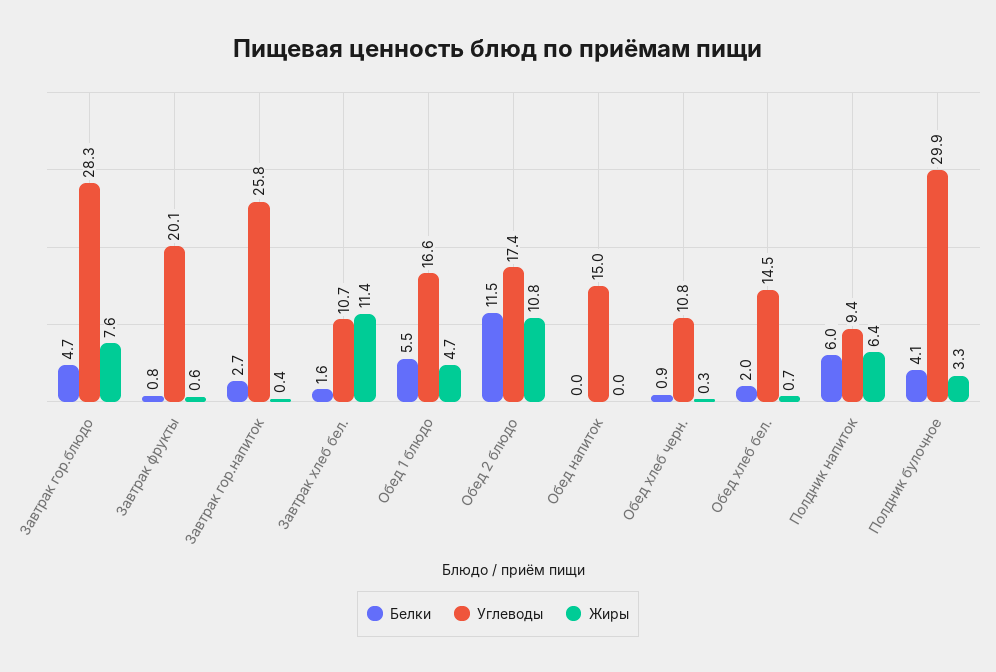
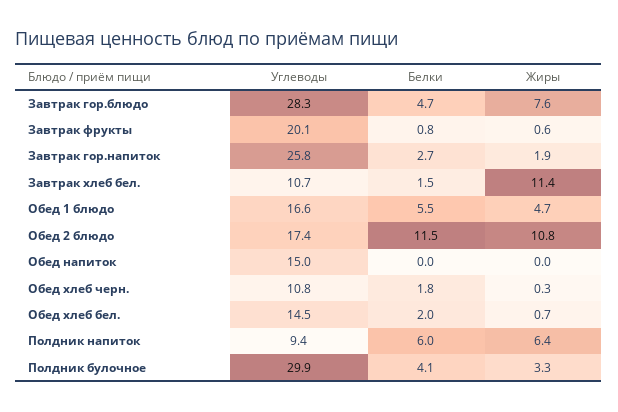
  {
    "Белки": {
      "Завтрак гор.блюдо": 4.7,
      "Завтрак фрукты": 0.8,
      "Завтрак гор.напиток": 2.7,
-     "Завтрак хлеб бел.": 1.6,
+     "Завтрак хлеб бел.": 1.5,
      "Обед 1 блюдо": 5.5,
      "Обед 2 блюдо": 11.5,
      "Обед напиток": 0,
-     "Обед хлеб черн.": 0.9,
+     "Обед хлеб черн.": 1.8,
      "Обед хлеб бел.": 2,
      "Полдник напиток": 6,
      "Полдник булочное": 4.1
    },
    "Углеводы": {
      "Завтрак гор.блюдо": 28.3,
      "Завтрак фрукты": 20.1,
      "Завтрак гор.напиток": 25.8,
      "Завтрак хлеб бел.": 10.7,
      "Обед 1 блюдо": 16.6,
      "Обед 2 блюдо": 17.4,
      "Обед напиток": 15,
      "Обед хлеб черн.": 10.8,
      "Обед хлеб бел.": 14.5,
      "Полдник напиток": 9.4,
      "Полдник булочное": 29.9
    },
    "Жиры": {
      "Завтрак гор.блюдо": 7.6,
      "Завтрак фрукты": 0.6,
-     "Завтрак гор.напиток": 0.4,
+     "Завтрак гор.напиток": 1.9,
      "Завтрак хлеб бел.": 11.4,
      "Обед 1 блюдо": 4.7,
      "Обед 2 блюдо": 10.8,
      "Обед напиток": 0,
      "Обед хлеб черн.": 0.3,
      "Обед хлеб бел.": 0.7,
      "Полдник напиток": 6.4,
      "Полдник булочное": 3.3
    }
  }

